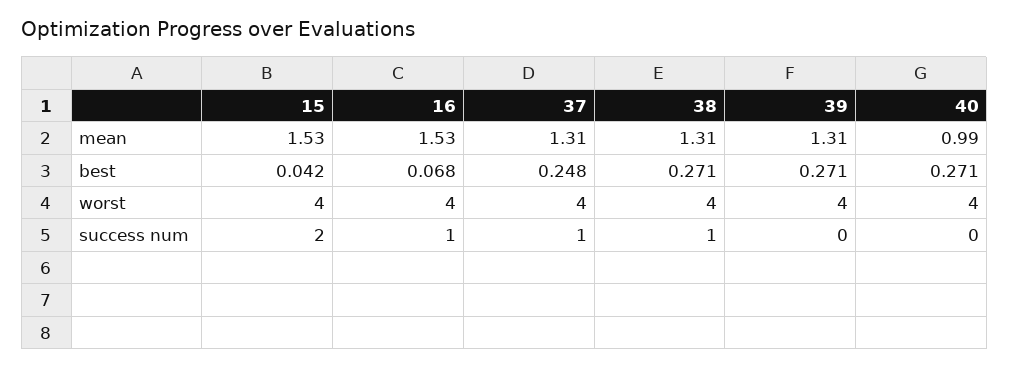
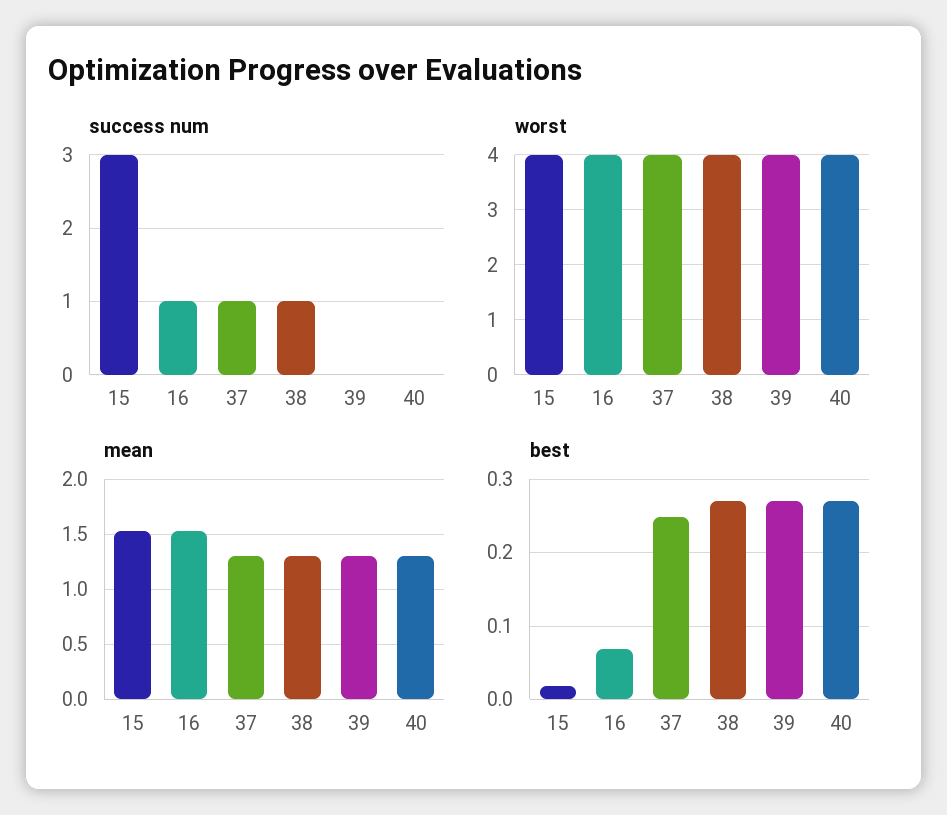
  {
    "mean": {
      "15": 1.53,
      "16": 1.53,
      "37": 1.31,
      "38": 1.31,
      "39": 1.31,
-     "40": 0.99
+     "40": 1.3
    },
    "best": {
-     "15": 0.042,
+     "15": 0.02,
      "16": 0.068,
      "37": 0.248,
      "38": 0.271,
      "39": 0.271,
      "40": 0.271
    },
    "worst": {
      "15": 4,
      "16": 4,
      "37": 4,
      "38": 4,
      "39": 4,
      "40": 4
    },
    "success num": {
-     "15": 2,
+     "15": 3,
      "16": 1,
      "37": 1,
      "38": 1,
      "39": 0,
      "40": 0
    }
  }

